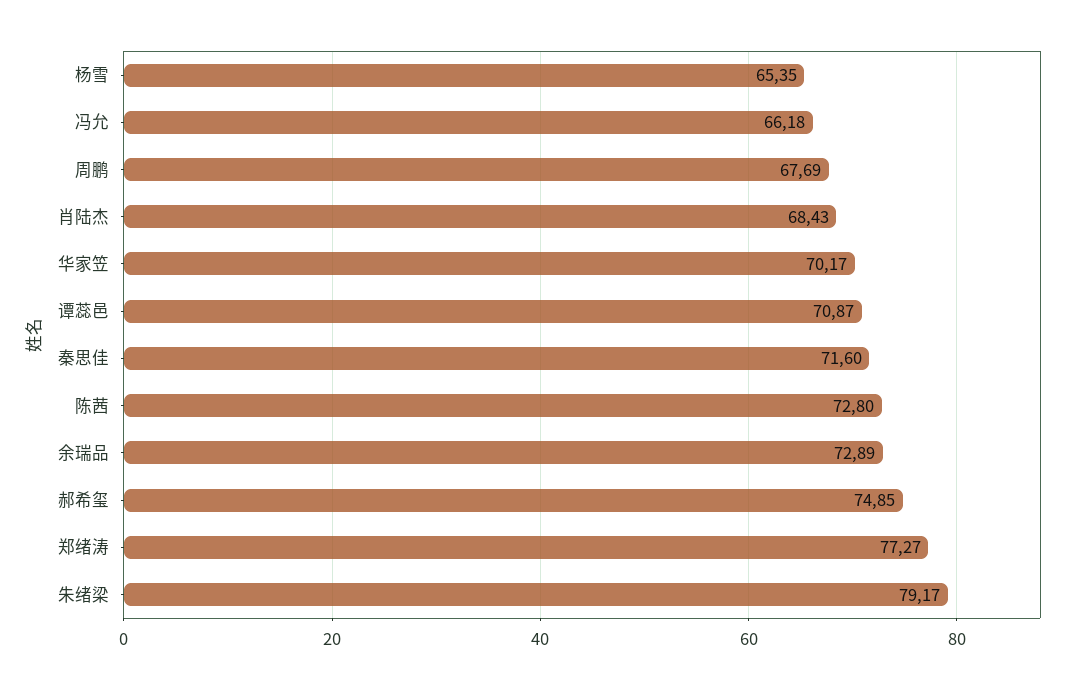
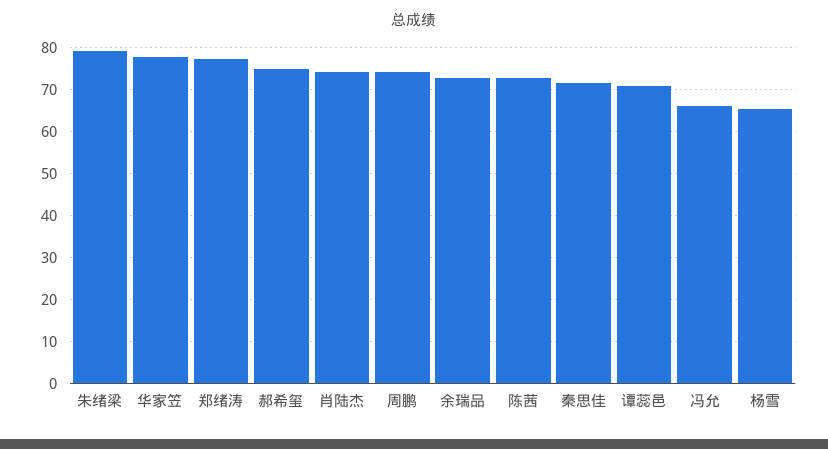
  {
    "杨雪": 65.35,
    "冯允": 66.18,
-   "周鹏": 67.69,
+   "周鹏": 74,
-   "肖陆杰": 68.43,
+   "肖陆杰": 74,
-   "华家笠": 70.17,
+   "华家笠": 78,
    "谭蕊邑": 70.87,
    "秦思佳": 71.6,
    "陈茜": 72.8,
    "余瑞品": 72.89,
    "郝希玺": 74.85,
    "郑绪涛": 77.27,
    "朱绪梁": 79.17
  }

